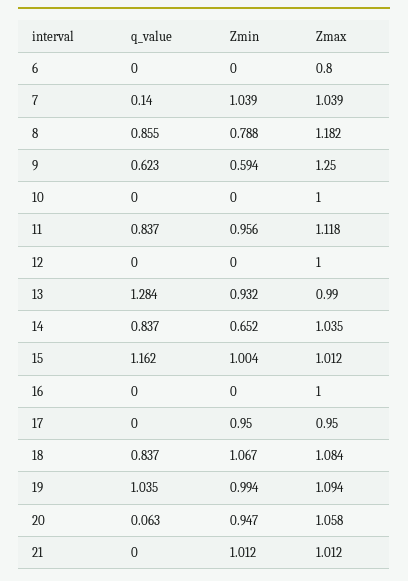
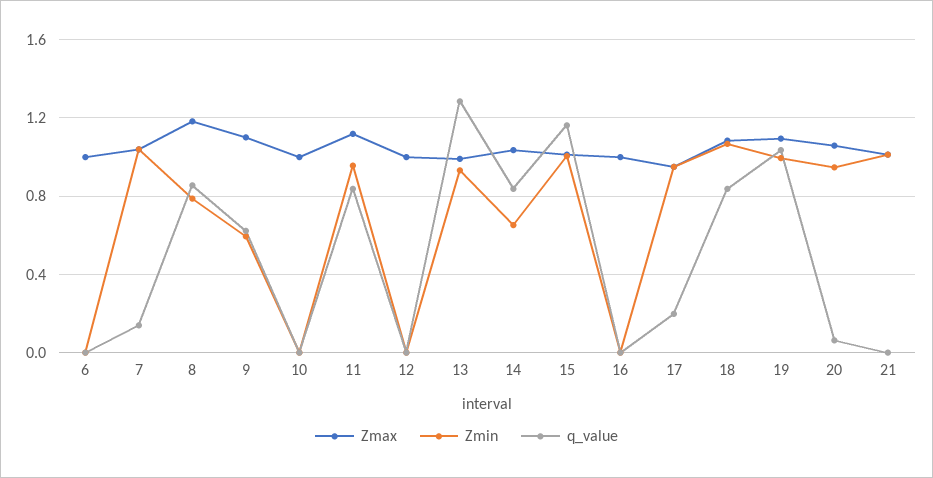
  {
    "q_value": {
      "6": 0,
      "7": 0.14,
      "8": 0.855,
      "9": 0.623,
      "10": 0,
      "11": 0.837,
      "12": 0,
      "13": 1.284,
      "14": 0.837,
      "15": 1.162,
      "16": 0,
-     "17": 0,
+     "17": 0.2,
      "18": 0.837,
      "19": 1.035,
      "20": 0.063,
      "21": 0
    },
    "Zmin": {
      "6": 0,
      "7": 1.039,
      "8": 0.788,
      "9": 0.594,
      "10": 0,
      "11": 0.956,
      "12": 0,
      "13": 0.932,
      "14": 0.652,
      "15": 1.004,
      "16": 0,
      "17": 0.95,
      "18": 1.067,
      "19": 0.994,
      "20": 0.947,
      "21": 1.012
    },
    "Zmax": {
-     "6": 0.8,
+     "6": 1,
      "7": 1.039,
      "8": 1.182,
-     "9": 1.25,
+     "9": 1.1,
      "10": 1,
      "11": 1.118,
      "12": 1,
      "13": 0.99,
      "14": 1.035,
      "15": 1.012,
      "16": 1,
      "17": 0.95,
      "18": 1.084,
      "19": 1.094,
      "20": 1.058,
      "21": 1.012
    }
  }

